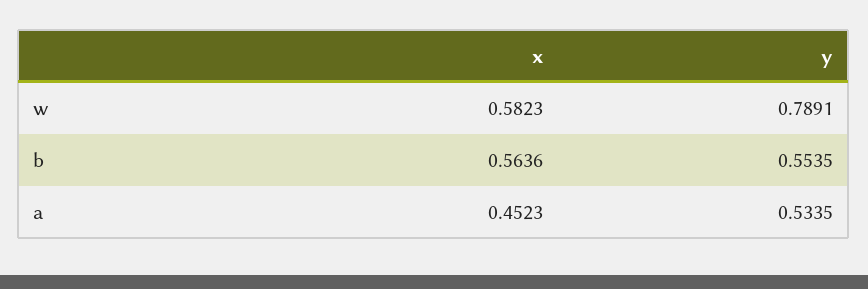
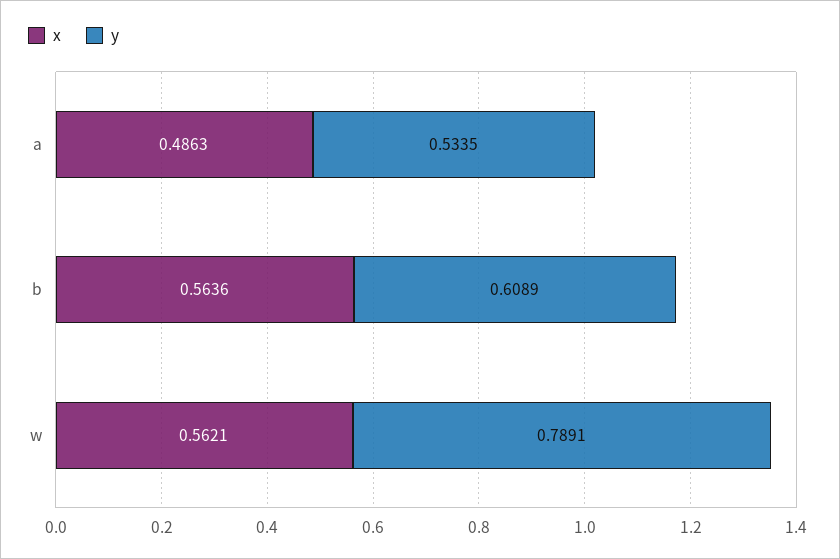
  {
    "x": {
-     "w": 0.5823,
+     "w": 0.5621,
      "b": 0.5636,
-     "a": 0.4523
+     "a": 0.4863
    },
    "y": {
      "w": 0.7891,
-     "b": 0.5535,
+     "b": 0.6089,
      "a": 0.5335
    }
  }

